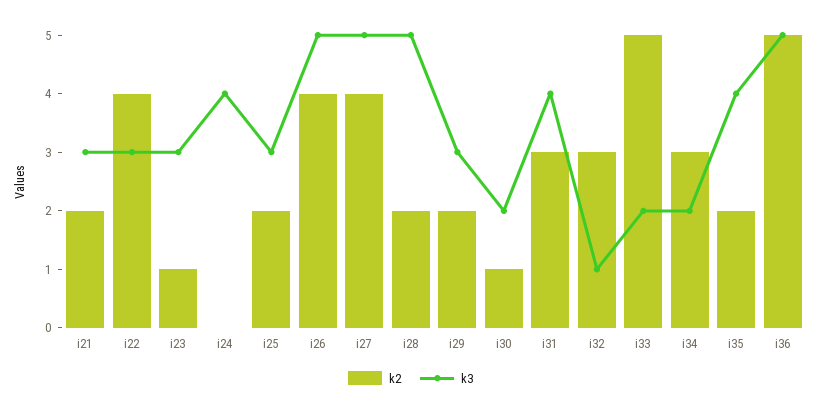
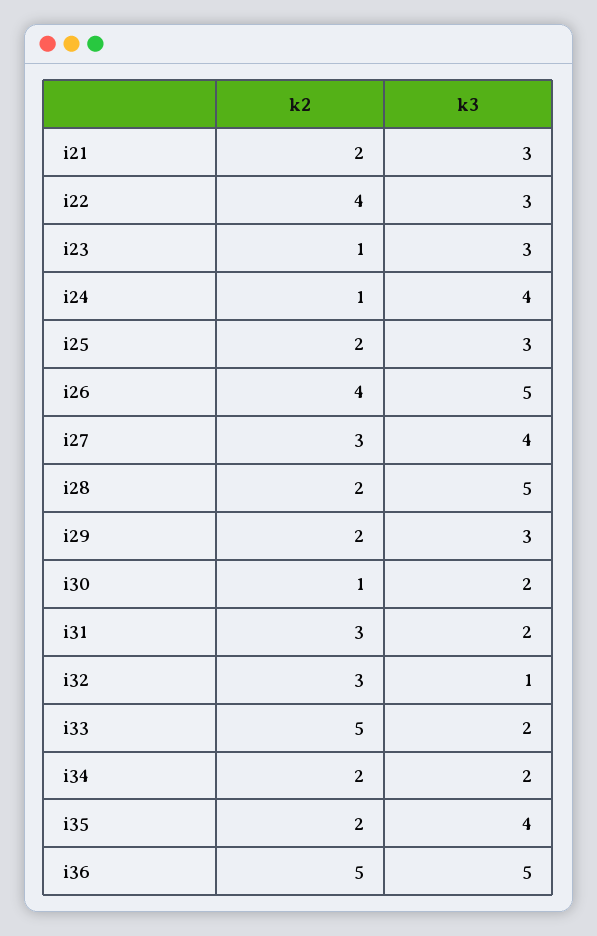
  {
    "k2": {
      "i21": 2,
      "i22": 4,
      "i23": 1,
-     "i24": 0,
+     "i24": 1,
      "i25": 2,
      "i26": 4,
-     "i27": 4,
+     "i27": 3,
      "i28": 2,
      "i29": 2,
      "i30": 1,
      "i31": 3,
      "i32": 3,
      "i33": 5,
-     "i34": 3,
+     "i34": 2,
      "i35": 2,
      "i36": 5
    },
    "k3": {
      "i21": 3,
      "i22": 3,
      "i23": 3,
      "i24": 4,
      "i25": 3,
      "i26": 5,
-     "i27": 5,
+     "i27": 4,
      "i28": 5,
      "i29": 3,
      "i30": 2,
-     "i31": 4,
+     "i31": 2,
      "i32": 1,
      "i33": 2,
      "i34": 2,
      "i35": 4,
      "i36": 5
    }
  }

